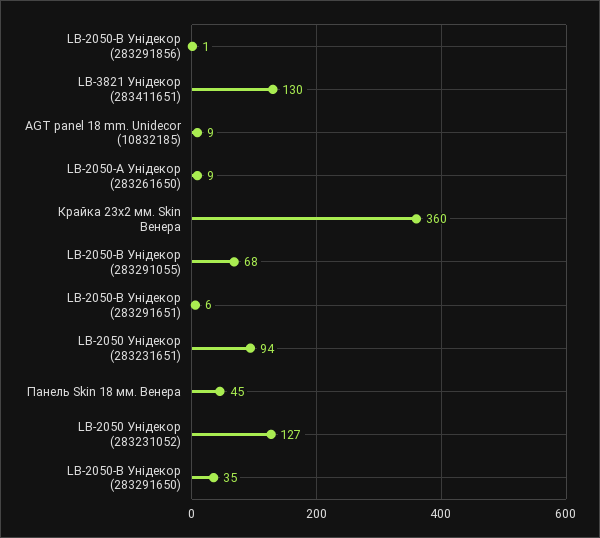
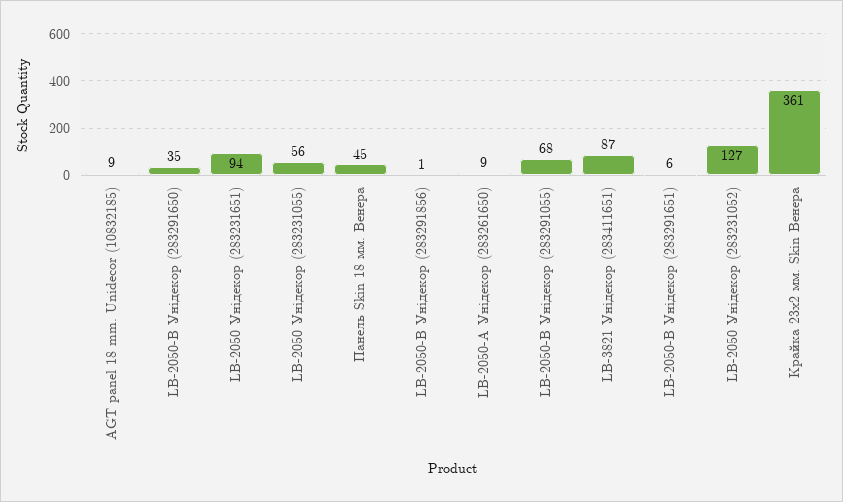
  {
    "LB-2050-В Унідекор (283291856)": 1,
-   "LB-3821 Унідекор (283411651)": 130,
+   "LB-3821 Унідекор (283411651)": 87,
    "AGT panel 18 mm. Unidecor (10832185)": 9,
    "LB-2050-А Унідекор (283261650)": 9,
-   "Крайка 23x2 мм. Skin Венера": 360,
+   "Крайка 23x2 мм. Skin Венера": 361,
    "LB-2050-В Унідекор (283291055)": 68,
    "LB-2050-В Унідекор (283291651)": 6,
    "LB-2050 Унідекор (283231651)": 94,
    "Панель Skin 18 мм. Венера": 45,
    "LB-2050 Унідекор (283231052)": 127,
-   "LB-2050-В Унідекор (283291650)": 35
+   "LB-2050-В Унідекор (283291650)": 35,
+   "LB-2050 Унідекор (283231055)": 56
  }

